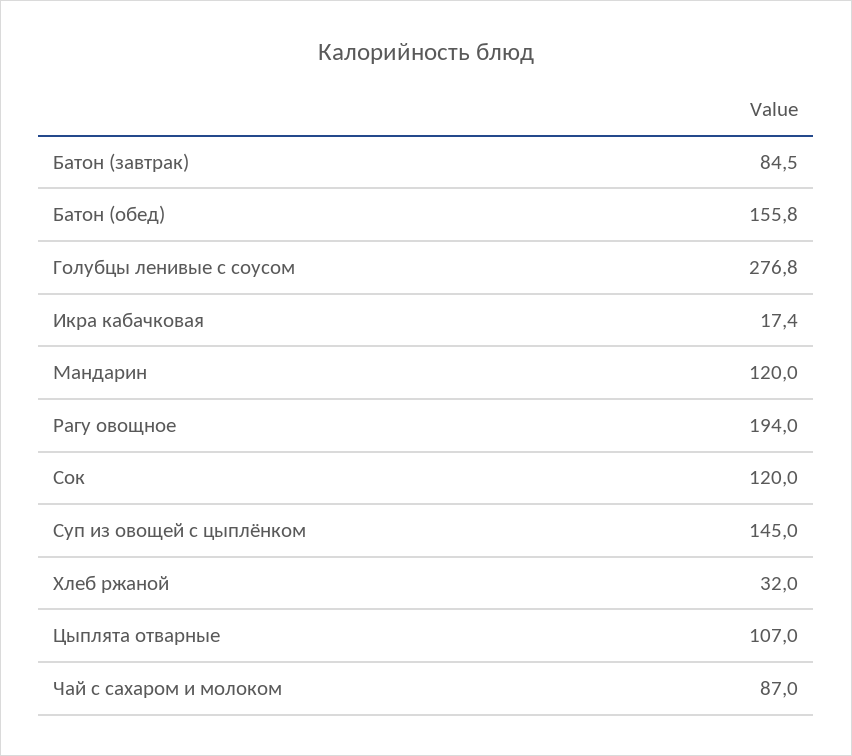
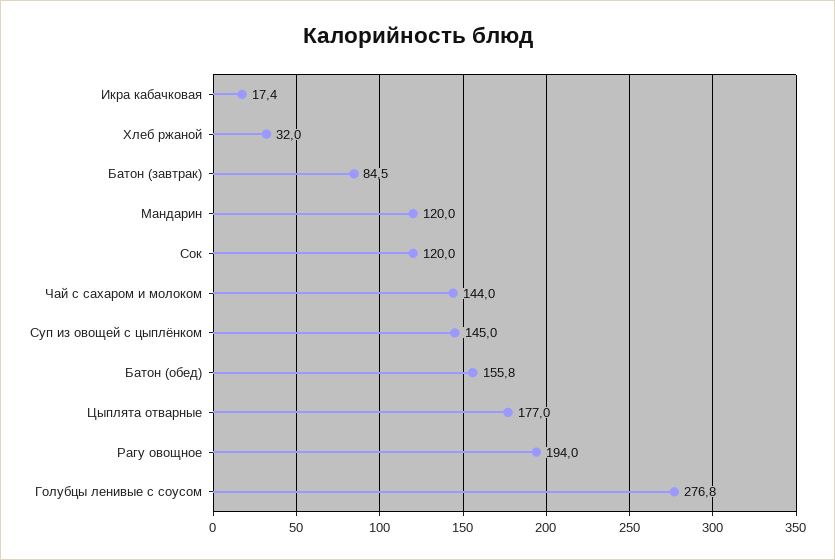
  {
    "Батон (завтрак)": 84.5,
    "Батон (обед)": 155.8,
    "Голубцы ленивые с соусом": 276.8,
    "Икра кабачковая": 17.4,
    "Мандарин": 120,
    "Рагу овощное": 194,
    "Сок": 120,
    "Суп из овощей с цыплёнком": 145,
    "Хлеб ржаной": 32,
-   "Цыплята отварные": 107,
+   "Цыплята отварные": 177,
-   "Чай с сахаром и молоком": 87
+   "Чай с сахаром и молоком": 144
  }

